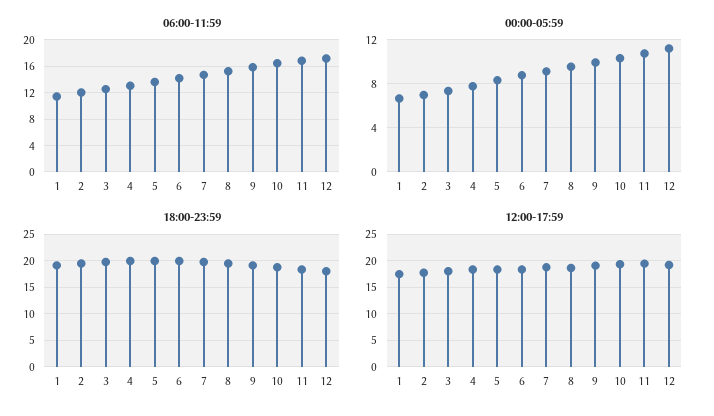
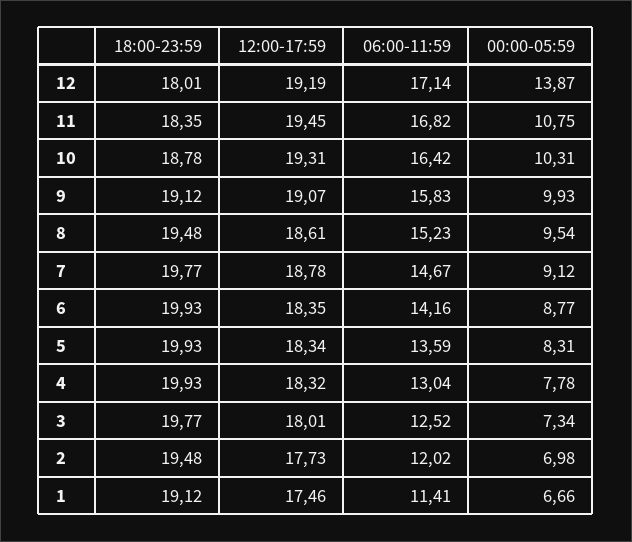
  {
    "06:00-11:59": {
      "1": 11.41,
      "2": 12.02,
      "3": 12.52,
      "4": 13.04,
      "5": 13.59,
      "6": 14.16,
      "7": 14.67,
      "8": 15.23,
      "9": 15.83,
      "10": 16.42,
      "11": 16.82,
      "12": 17.14
    },
    "00:00-05:59": {
      "1": 6.66,
      "2": 6.98,
      "3": 7.34,
      "4": 7.78,
      "5": 8.31,
      "6": 8.77,
      "7": 9.12,
      "8": 9.54,
      "9": 9.93,
      "10": 10.31,
      "11": 10.75,
-     "12": 11
+     "12": 13.87
    },
    "18:00-23:59": {
      "1": 19.12,
      "2": 19.48,
      "3": 19.77,
      "4": 19.93,
      "5": 19.93,
      "6": 19.93,
      "7": 19.77,
      "8": 19.48,
      "9": 19.12,
      "10": 18.78,
      "11": 18.35,
      "12": 18.01
    },
    "12:00-17:59": {
      "1": 17.46,
      "2": 17.73,
      "3": 18.01,
      "4": 18.32,
      "5": 18.34,
      "6": 18.35,
      "7": 18.78,
      "8": 18.61,
      "9": 19.07,
      "10": 19.31,
      "11": 19.45,
      "12": 19.19
    }
  }

